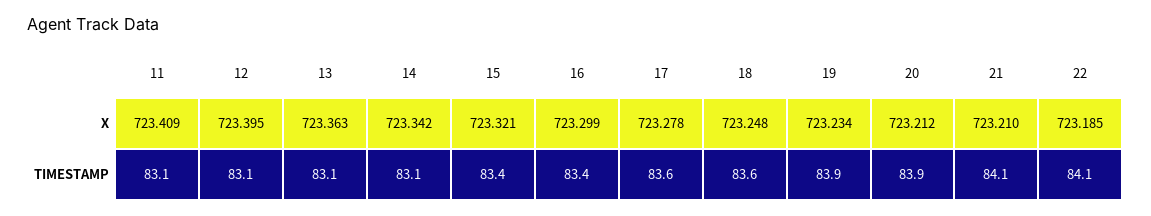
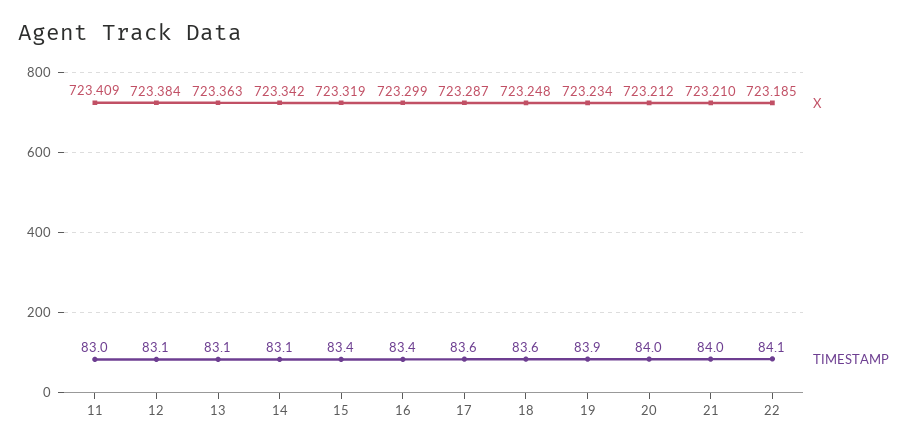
  {
    "X": {
      "11": 723.409,
-     "12": 723.395,
+     "12": 723.384,
      "13": 723.363,
      "14": 723.342,
-     "15": 723.321,
+     "15": 723.319,
      "16": 723.299,
-     "17": 723.278,
+     "17": 723.287,
      "18": 723.248,
      "19": 723.234,
      "20": 723.212,
      "21": 723.21,
      "22": 723.185
    },
    "TIMESTAMP": {
-     "11": 83.1,
+     "11": 83,
      "12": 83.1,
      "13": 83.1,
      "14": 83.1,
      "15": 83.4,
      "16": 83.4,
      "17": 83.6,
      "18": 83.6,
      "19": 83.9,
-     "20": 83.9,
+     "20": 84,
-     "21": 84.1,
+     "21": 84,
      "22": 84.1
    }
  }

